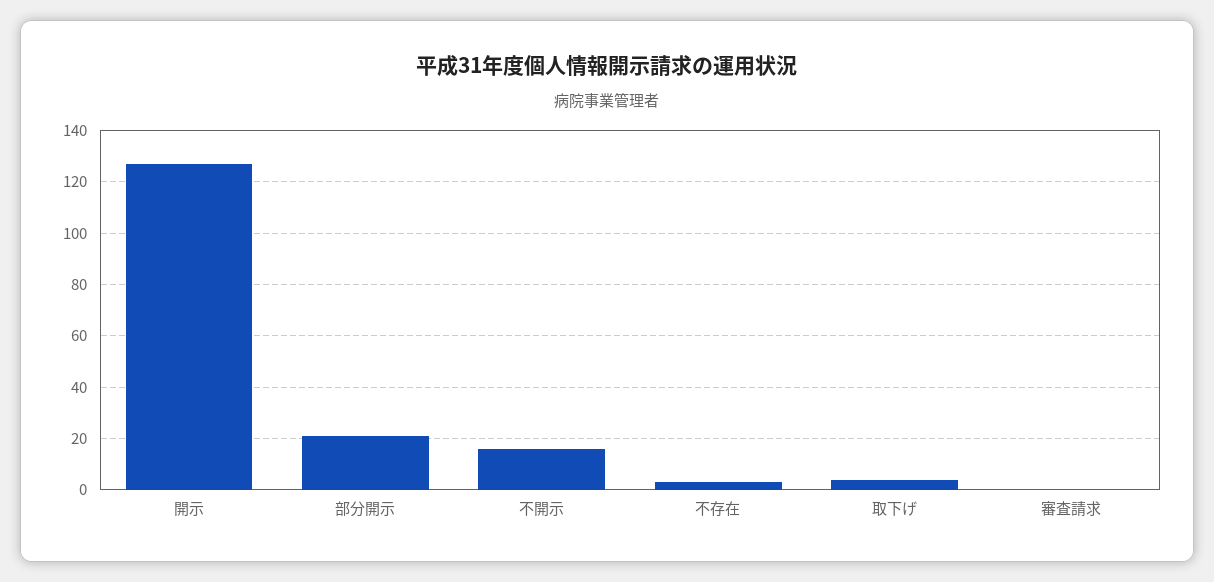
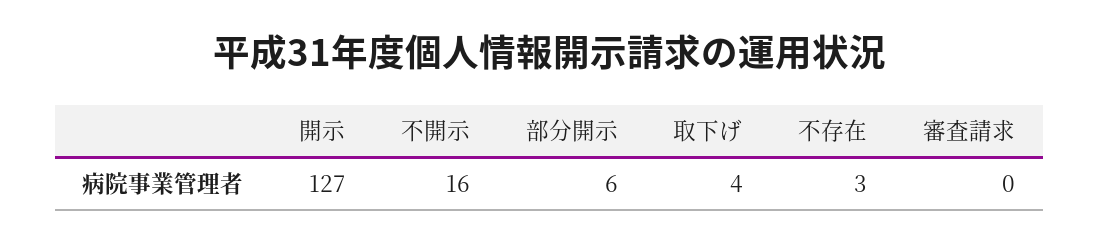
  {
    "開示": 127,
-   "部分開示": 20,
+   "部分開示": 6,
    "不開示": 16,
    "不存在": 3,
    "取下げ": 4,
    "審査請求": 0
  }

